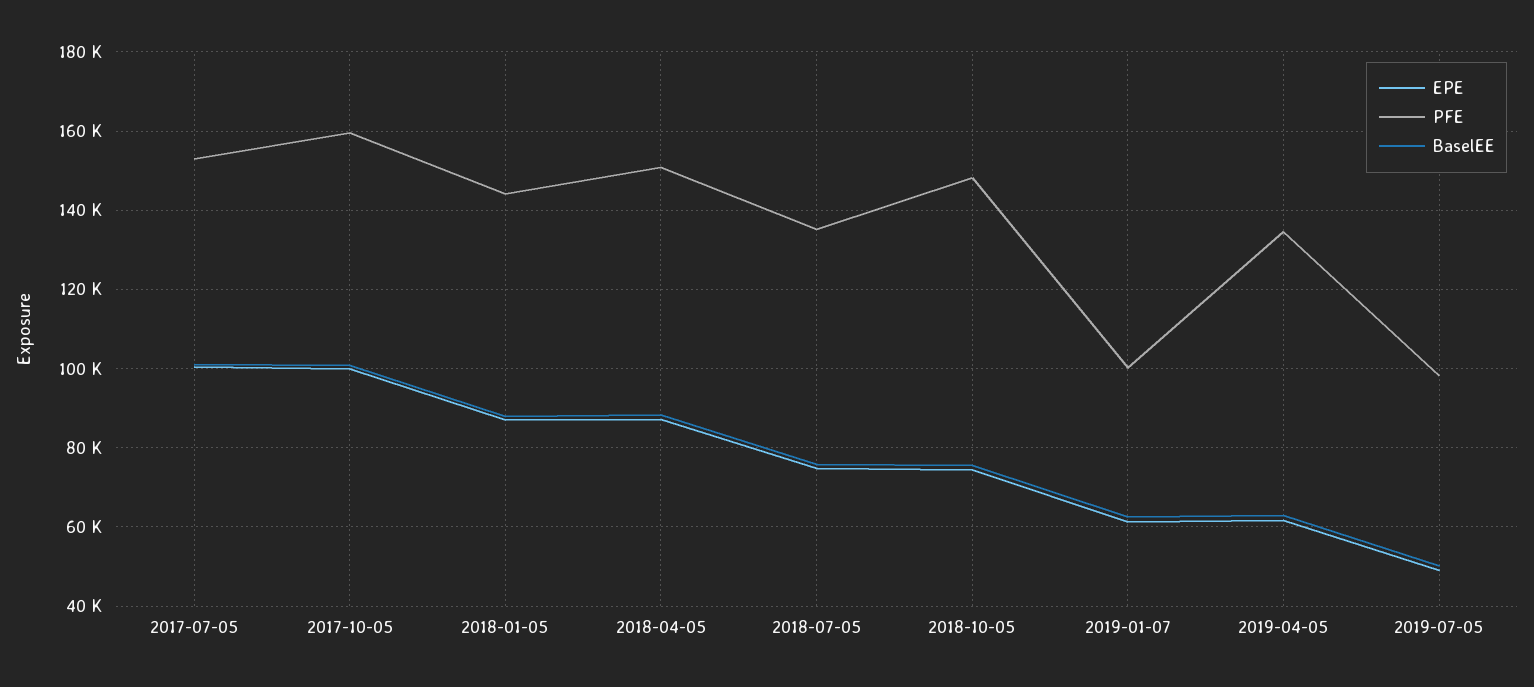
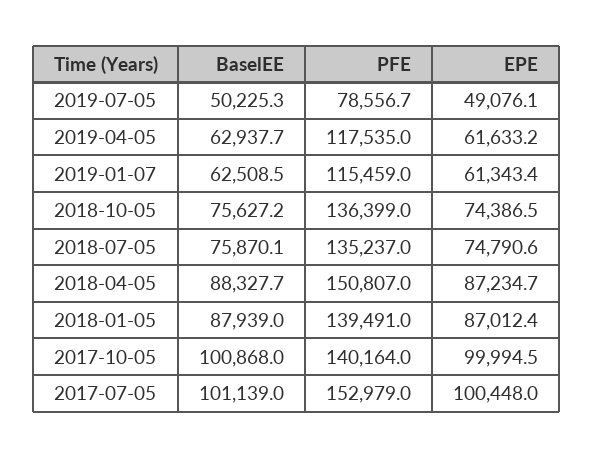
  {
    "EPE": {
      "2017-07-05": 100448,
      "2017-10-05": 99994.5,
      "2018-01-05": 87012.4,
      "2018-04-05": 87234.7,
      "2018-07-05": 74790.6,
      "2018-10-05": 74386.5,
      "2019-01-07": 61343.4,
      "2019-04-05": 61633.2,
      "2019-07-05": 49076.1
    },
    "PFE": {
      "2017-07-05": 152979,
-     "2017-10-05": 160000,
+     "2017-10-05": 140164,
-     "2018-01-05": 144000,
+     "2018-01-05": 139491,
      "2018-04-05": 150807,
      "2018-07-05": 135237,
-     "2018-10-05": 148000,
+     "2018-10-05": 136399,
-     "2019-01-07": 100000,
+     "2019-01-07": 115459,
-     "2019-04-05": 134000,
+     "2019-04-05": 117535,
-     "2019-07-05": 98000
+     "2019-07-05": 78556.7
    },
    "BaselEE": {
      "2017-07-05": 101139,
      "2017-10-05": 100868,
      "2018-01-05": 87939,
      "2018-04-05": 88327.7,
      "2018-07-05": 75870.1,
      "2018-10-05": 75627.2,
      "2019-01-07": 62508.5,
      "2019-04-05": 62937.7,
      "2019-07-05": 50225.3
    }
  }

